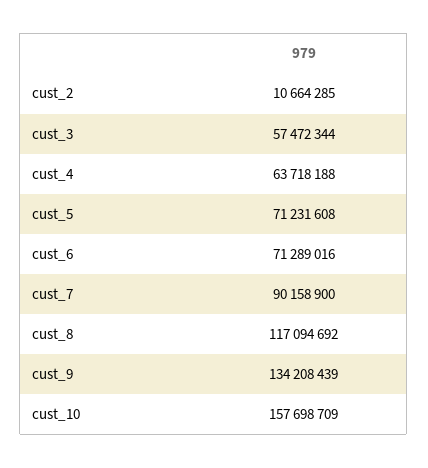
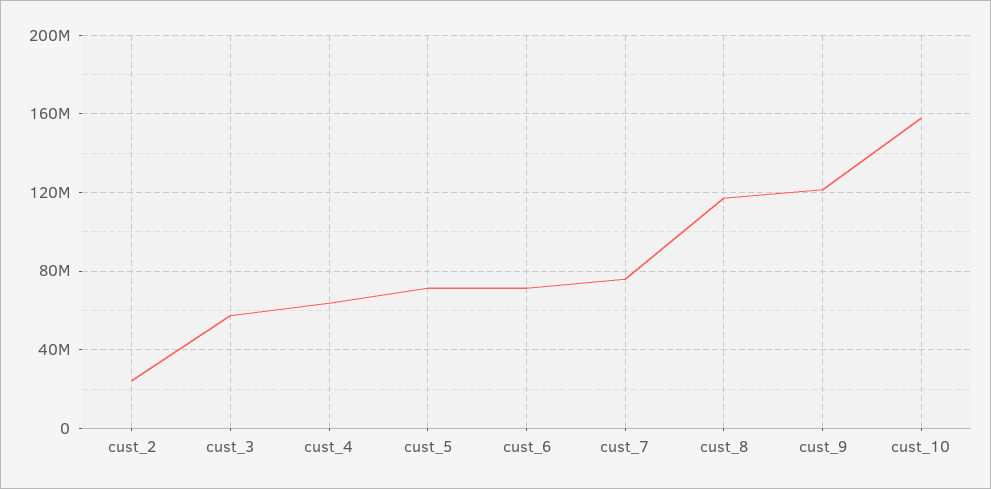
  {
-   "cust_2": 10664285,
+   "cust_2": 25000000,
    "cust_3": 57472344,
    "cust_4": 63718188,
    "cust_5": 71231608,
    "cust_6": 71289016,
-   "cust_7": 90158900,
+   "cust_7": 75000000,
    "cust_8": 117094692,
-   "cust_9": 134208439,
+   "cust_9": 120000000,
    "cust_10": 157698709
  }

